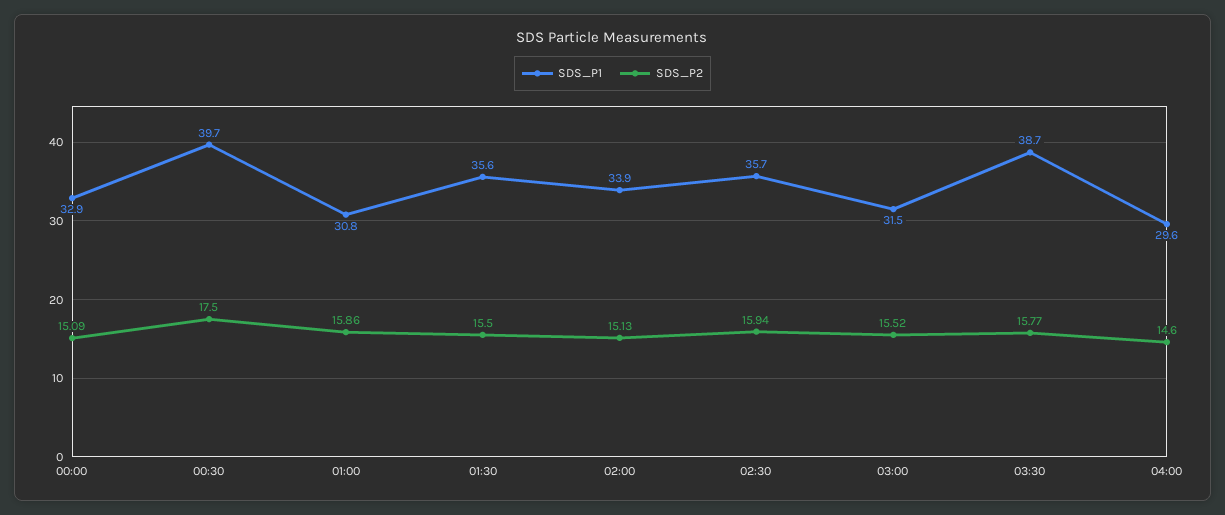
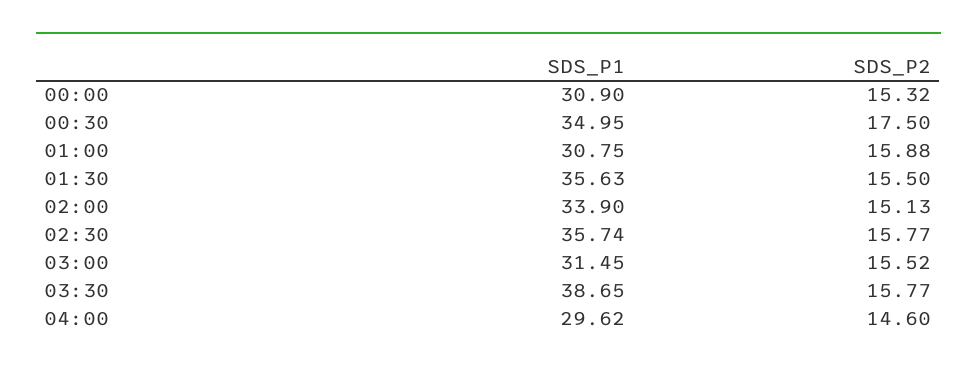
  {
    "SDS_P1": {
-     "00:00": 32.9,
+     "00:00": 30.9,
-     "00:30": 39.7,
+     "00:30": 34.95,
      "01:00": 30.75,
      "01:30": 35.63,
      "02:00": 33.9,
      "02:30": 35.74,
      "03:00": 31.45,
      "03:30": 38.65,
      "04:00": 29.62
    },
    "SDS_P2": {
-     "00:00": 15.09,
+     "00:00": 15.32,
      "00:30": 17.5,
-     "01:00": 15.86,
+     "01:00": 15.88,
      "01:30": 15.5,
      "02:00": 15.13,
-     "02:30": 15.94,
+     "02:30": 15.77,
      "03:00": 15.52,
      "03:30": 15.77,
      "04:00": 14.6
    }
  }

